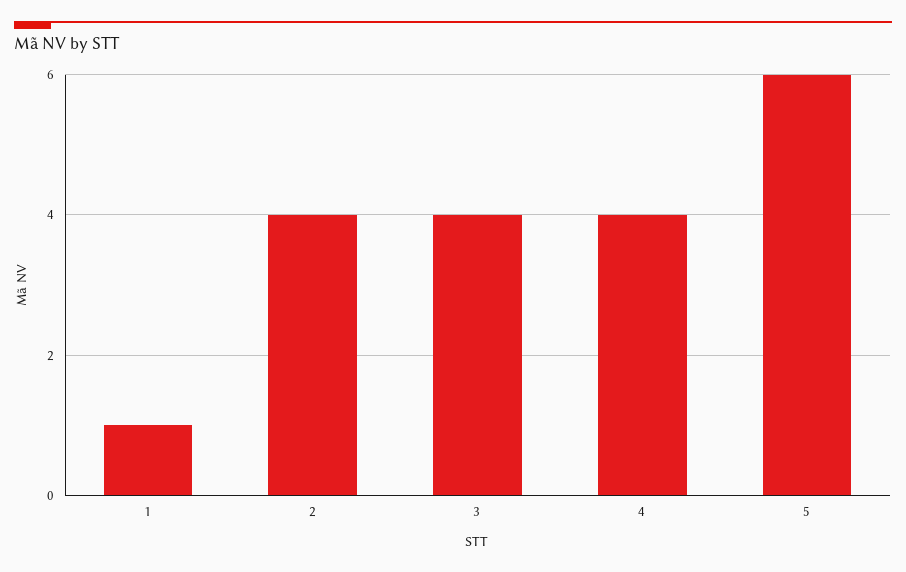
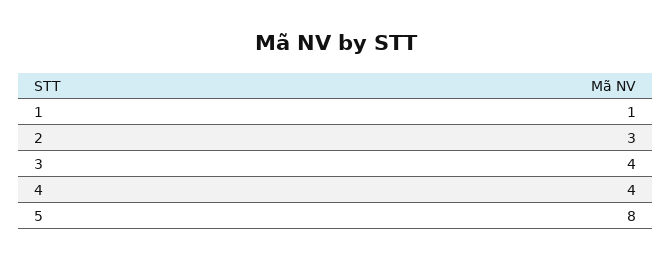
  {
    "1": 1,
-   "2": 4,
+   "2": 3,
    "3": 4,
    "4": 4,
-   "5": 6
+   "5": 8
  }

